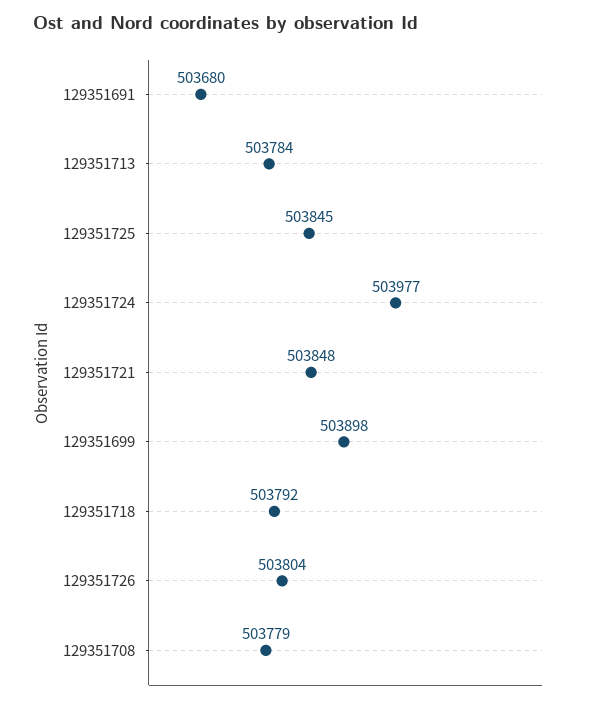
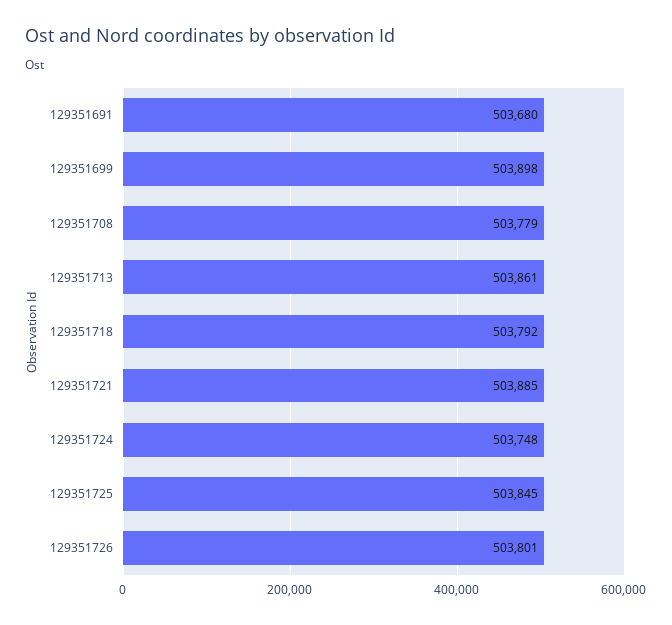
  {
    "129351691": 503680,
-   "129351713": 503784,
+   "129351713": 503861,
    "129351725": 503845,
-   "129351724": 503977,
+   "129351724": 503748,
-   "129351721": 503848,
+   "129351721": 503885,
    "129351699": 503898,
    "129351718": 503792,
-   "129351726": 503804,
+   "129351726": 503801,
    "129351708": 503779
  }

